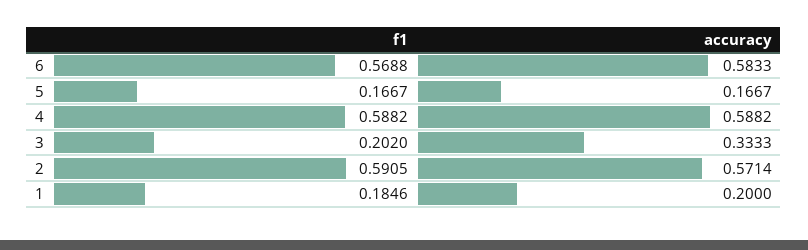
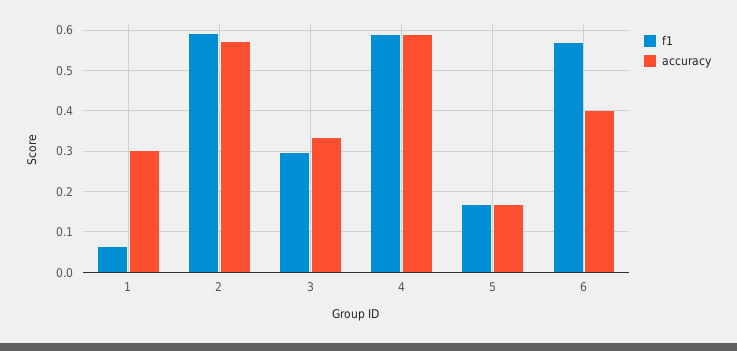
  {
    "f1": {
      "6": 0.5688,
      "5": 0.1667,
      "4": 0.5882,
-     "3": 0.202,
+     "3": 0.3,
      "2": 0.5905,
-     "1": 0.1846
+     "1": 0.06
    },
    "accuracy": {
-     "6": 0.5833,
+     "6": 0.4,
      "5": 0.1667,
      "4": 0.5882,
      "3": 0.3333,
      "2": 0.5714,
-     "1": 0.2
+     "1": 0.3
    }
  }

